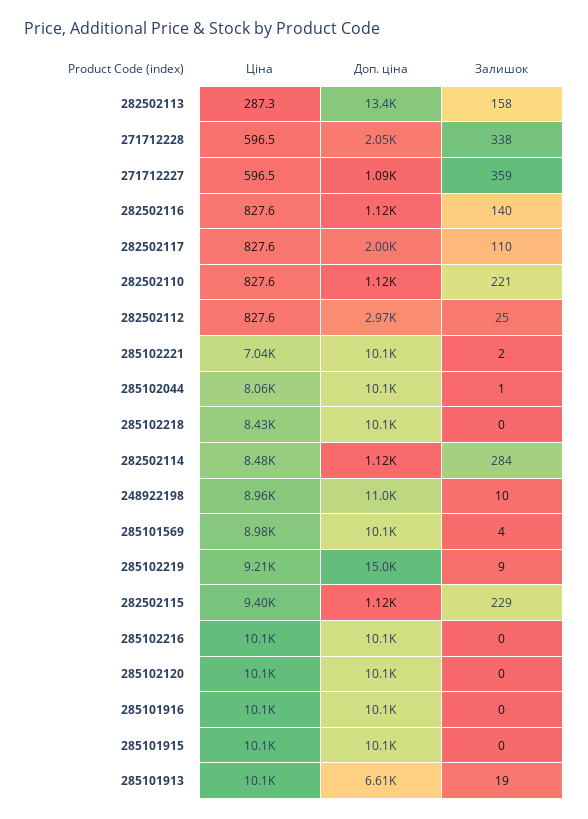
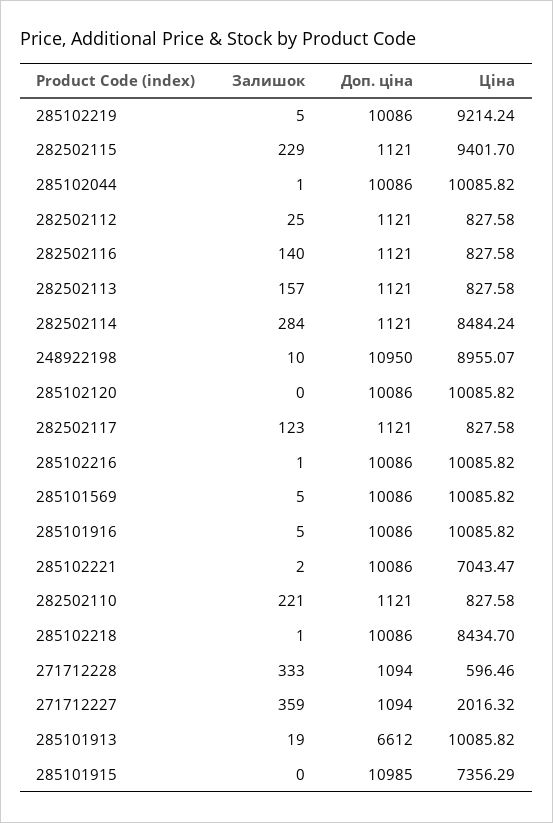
  {
    "Ціна": {
-     "282502113": 287.3,
+     "282502113": 827.58,
      "271712228": 596.46,
-     "271712227": 596.5,
+     "271712227": 2016.32,
      "282502116": 827.58,
      "282502117": 827.58,
      "282502110": 827.58,
      "282502112": 827.58,
      "285102221": 7043.47,
-     "285102044": 8060,
+     "285102044": 10085.82,
      "285102218": 8434.7,
      "282502114": 8484.24,
      "248922198": 8955.07,
-     "285101569": 8980,
+     "285101569": 10085.82,
      "285102219": 9214.24,
      "282502115": 9401.7,
      "285102216": 10085.82,
      "285102120": 10085.82,
      "285101916": 10085.82,
-     "285101915": 10100,
+     "285101915": 7356.29,
      "285101913": 10085.82
    },
    "Доп. ціна": {
-     "282502113": 13400,
+     "282502113": 1121,
-     "271712228": 2050,
+     "271712228": 1094,
      "271712227": 1094,
      "282502116": 1121,
-     "282502117": 2000,
+     "282502117": 1121,
      "282502110": 1121,
-     "282502112": 2970,
+     "282502112": 1121,
      "285102221": 10086,
      "285102044": 10086,
      "285102218": 10086,
      "282502114": 1121,
      "248922198": 10950,
      "285101569": 10086,
-     "285102219": 15000,
+     "285102219": 10086,
      "282502115": 1121,
      "285102216": 10086,
      "285102120": 10086,
      "285101916": 10086,
-     "285101915": 10100,
+     "285101915": 10985,
      "285101913": 6612
    },
    "Залишок": {
-     "282502113": 158,
+     "282502113": 157,
-     "271712228": 338,
+     "271712228": 333,
      "271712227": 359,
      "282502116": 140,
-     "282502117": 110,
+     "282502117": 123,
      "282502110": 221,
      "282502112": 25,
      "285102221": 2,
      "285102044": 1,
-     "285102218": 0,
+     "285102218": 1,
      "282502114": 284,
      "248922198": 10,
-     "285101569": 4,
+     "285101569": 5,
-     "285102219": 9,
+     "285102219": 5,
      "282502115": 229,
-     "285102216": 0,
+     "285102216": 1,
      "285102120": 0,
-     "285101916": 0,
+     "285101916": 5,
      "285101915": 0,
      "285101913": 19
    }
  }

